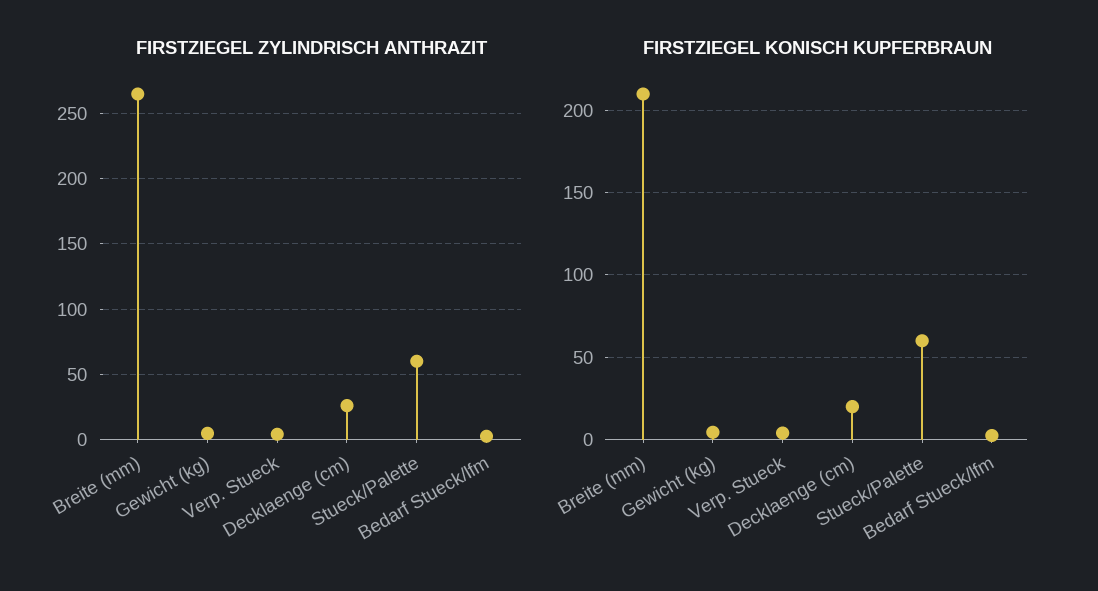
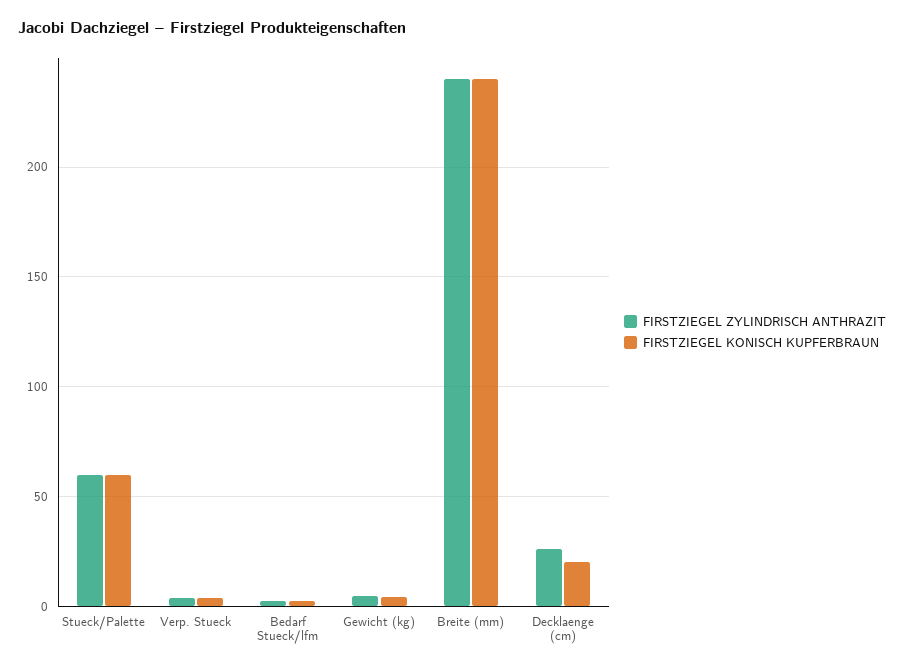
  {
    "FIRSTZIEGEL ZYLINDRISCH ANTHRAZIT": {
-     "Breite (mm)": 265,
+     "Breite (mm)": 240,
      "Gewicht (kg)": 5,
      "Verp. Stueck": 5,
      "Decklaenge (cm)": 25,
      "Stueck/Palette": 60,
      "Bedarf Stueck/lfm": 5
    },
    "FIRSTZIEGEL KONISCH KUPFERBRAUN": {
-     "Breite (mm)": 210,
+     "Breite (mm)": 240,
      "Gewicht (kg)": 5,
      "Verp. Stueck": 5,
      "Decklaenge (cm)": 20,
      "Stueck/Palette": 60,
      "Bedarf Stueck/lfm": 5
    }
  }

